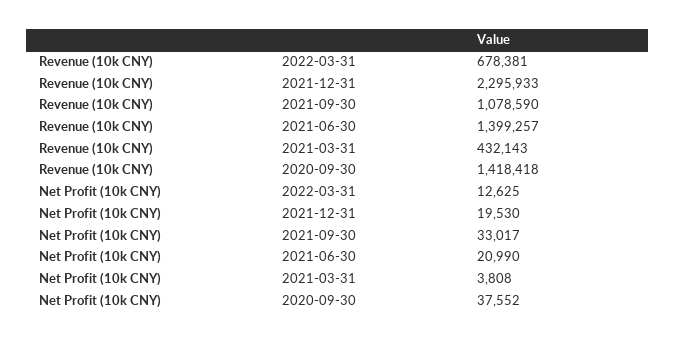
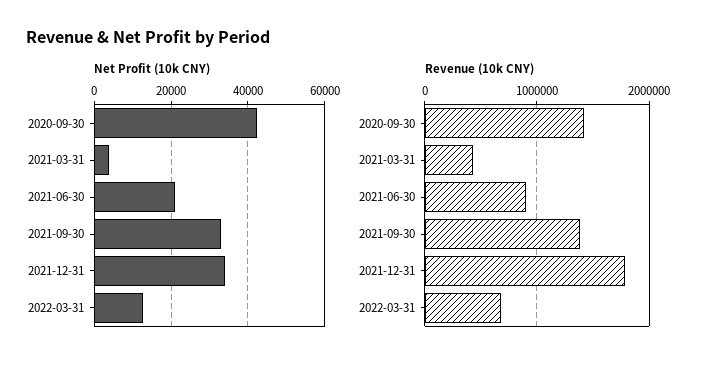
  {
    "Revenue (10k CNY)": {
      "2022-03-31": 678381,
-     "2021-12-31": 2295933,
+     "2021-12-31": 1800000,
-     "2021-09-30": 1078590,
+     "2021-09-30": 1400000,
-     "2021-06-30": 1399257,
+     "2021-06-30": 900000,
      "2021-03-31": 432143,
      "2020-09-30": 1418418
    },
    "Net Profit (10k CNY)": {
      "2022-03-31": 12625,
-     "2021-12-31": 19530,
+     "2021-12-31": 34000,
      "2021-09-30": 33017,
      "2021-06-30": 20990,
      "2021-03-31": 3808,
-     "2020-09-30": 37552
+     "2020-09-30": 42000
    }
  }

